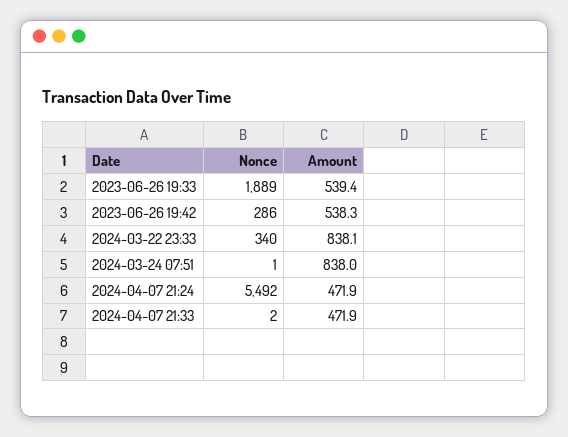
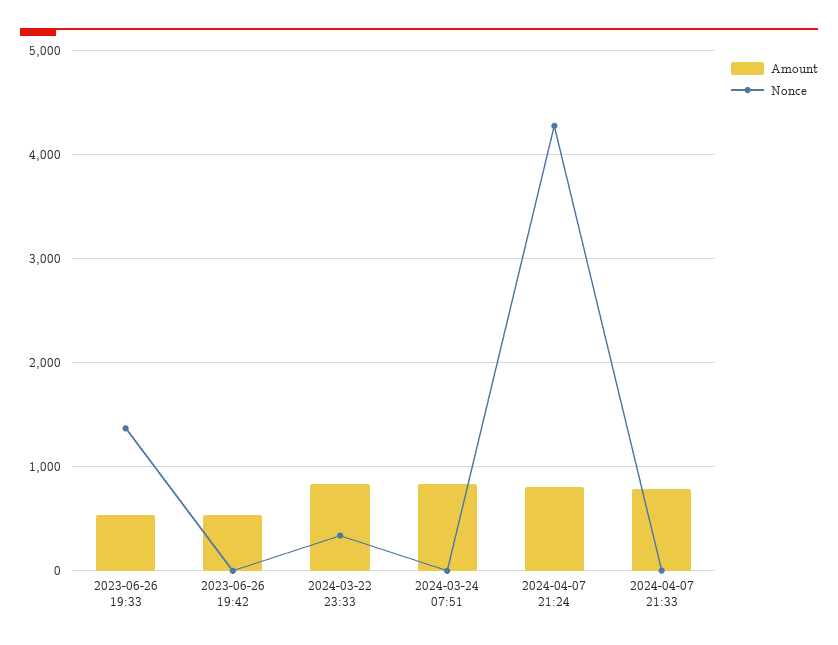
  {
    "Nonce": {
-     "2023-06-26 19:33": 1889,
+     "2023-06-26 19:33": 1400,
-     "2023-06-26 19:42": 286,
+     "2023-06-26 19:42": 0,
      "2024-03-22 23:33": 340,
      "2024-03-24 07:51": 1,
-     "2024-04-07 21:24": 5492,
+     "2024-04-07 21:24": 4300,
      "2024-04-07 21:33": 2
    },
    "Amount": {
      "2023-06-26 19:33": 539.4,
      "2023-06-26 19:42": 538.3,
      "2024-03-22 23:33": 838.1,
      "2024-03-24 07:51": 838,
-     "2024-04-07 21:24": 471.9,
+     "2024-04-07 21:24": 800,
-     "2024-04-07 21:33": 471.9
+     "2024-04-07 21:33": 800
    }
  }

